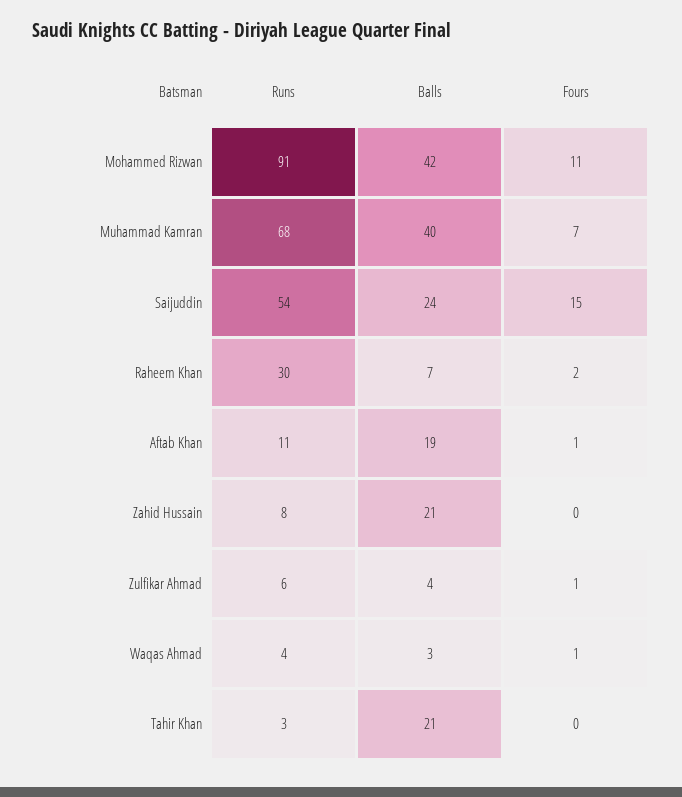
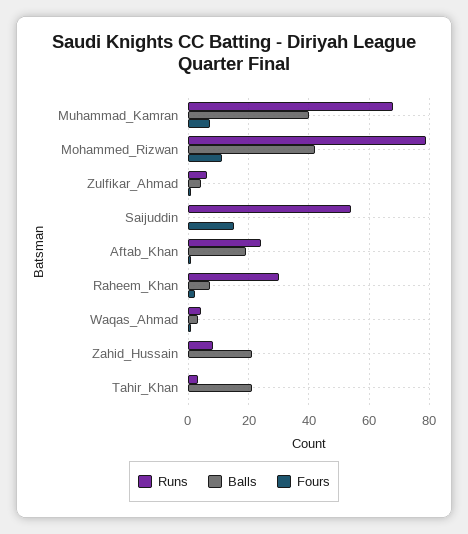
  {
    "Runs": {
-     "Mohammed Rizwan": 91,
+     "Mohammed Rizwan": 80,
      "Muhammad Kamran": 68,
      "Saijuddin": 54,
      "Raheem Khan": 30,
-     "Aftab Khan": 11,
+     "Aftab Khan": 25,
      "Zahid Hussain": 8,
      "Zulfikar Ahmad": 6,
      "Waqas Ahmad": 4,
      "Tahir Khan": 3
    },
    "Balls": {
      "Mohammed Rizwan": 42,
      "Muhammad Kamran": 40,
-     "Saijuddin": 24,
+     "Saijuddin": 0,
      "Raheem Khan": 7,
      "Aftab Khan": 19,
      "Zahid Hussain": 21,
      "Zulfikar Ahmad": 4,
      "Waqas Ahmad": 3,
      "Tahir Khan": 21
    },
    "Fours": {
      "Mohammed Rizwan": 11,
      "Muhammad Kamran": 7,
      "Saijuddin": 15,
      "Raheem Khan": 2,
      "Aftab Khan": 1,
      "Zahid Hussain": 0,
      "Zulfikar Ahmad": 1,
      "Waqas Ahmad": 1,
      "Tahir Khan": 0
    }
  }

